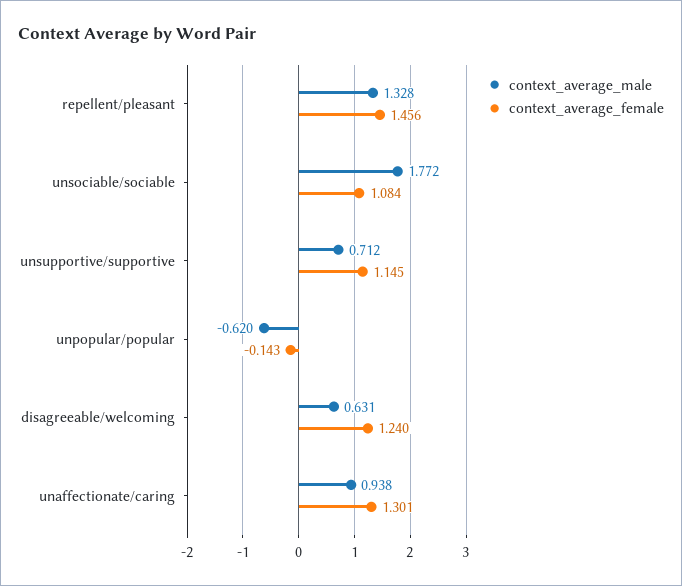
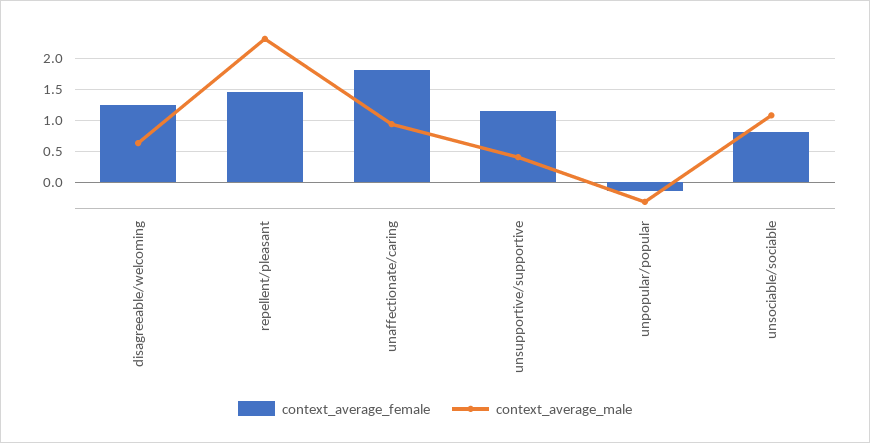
  {
    "context_average_male": {
-     "repellent/pleasant": 1.328,
+     "repellent/pleasant": 2.3,
-     "unsociable/sociable": 1.772,
+     "unsociable/sociable": 1.1,
-     "unsupportive/supportive": 0.712,
+     "unsupportive/supportive": 0.4,
-     "unpopular/popular": -0.62,
+     "unpopular/popular": -0.3,
      "disagreeable/welcoming": 0.631,
      "unaffectionate/caring": 0.938
    },
    "context_average_female": {
      "repellent/pleasant": 1.456,
-     "unsociable/sociable": 1.084,
+     "unsociable/sociable": 0.8,
      "unsupportive/supportive": 1.145,
      "unpopular/popular": -0.143,
      "disagreeable/welcoming": 1.24,
-     "unaffectionate/caring": 1.301
+     "unaffectionate/caring": 1.8
    }
  }

